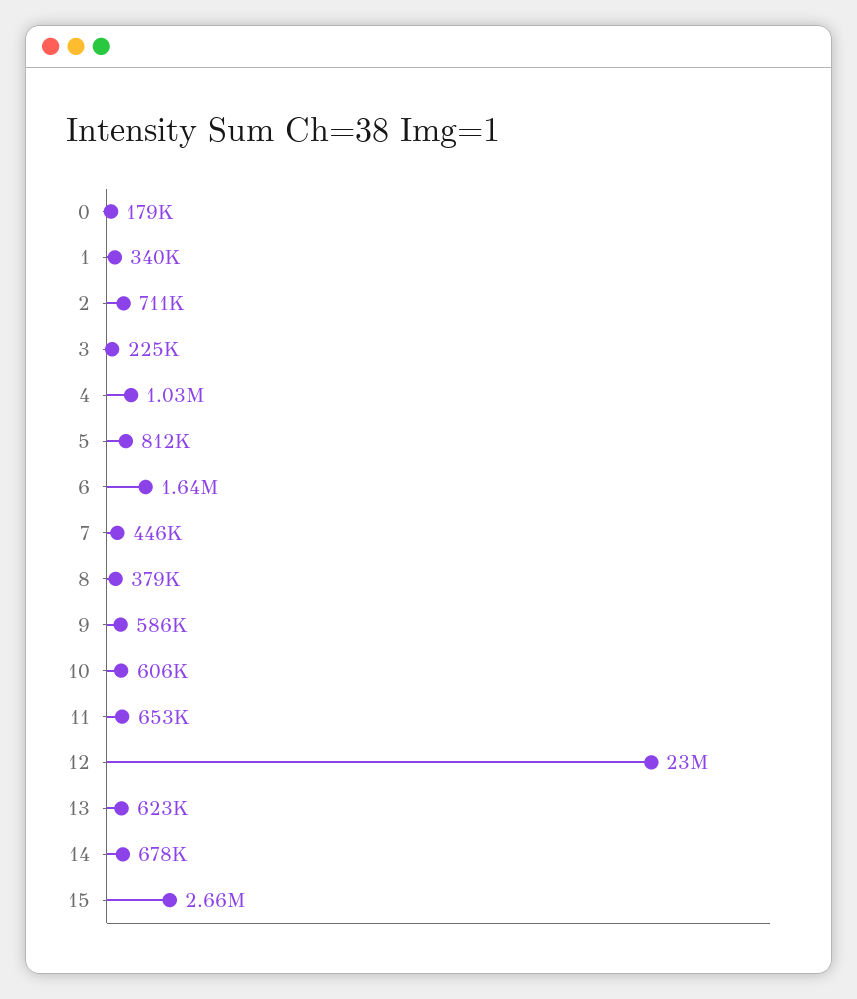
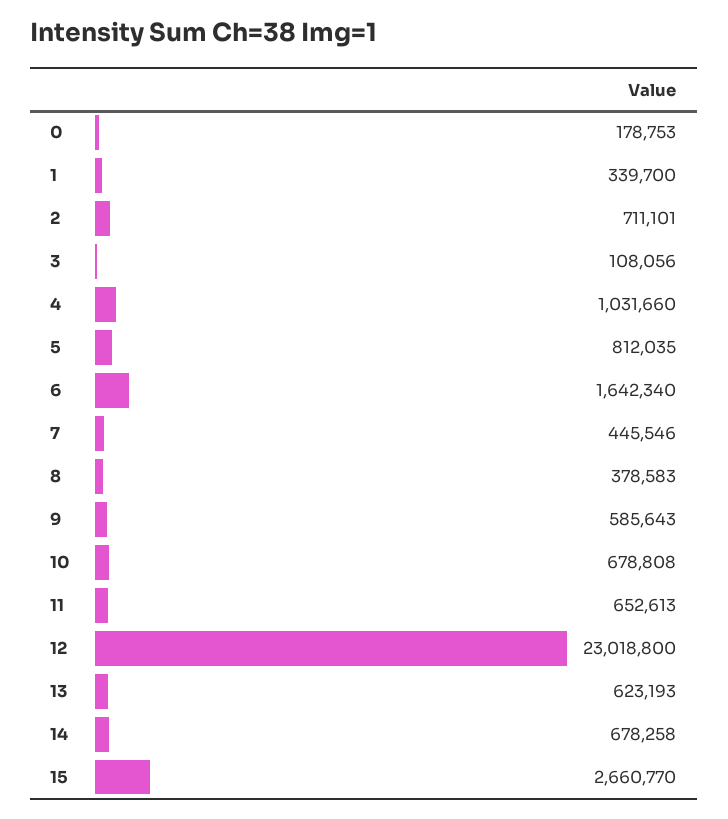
  {
    "0": 178753,
    "1": 339700,
    "2": 711101,
-   "3": 225000,
+   "3": 108056,
    "4": 1031660,
    "5": 812035,
    "6": 1642340,
    "7": 445546,
    "8": 378583,
    "9": 585643,
-   "10": 606000,
+   "10": 678808,
    "11": 652613,
    "12": 23018800,
    "13": 623193,
    "14": 678258,
    "15": 2660770
  }

